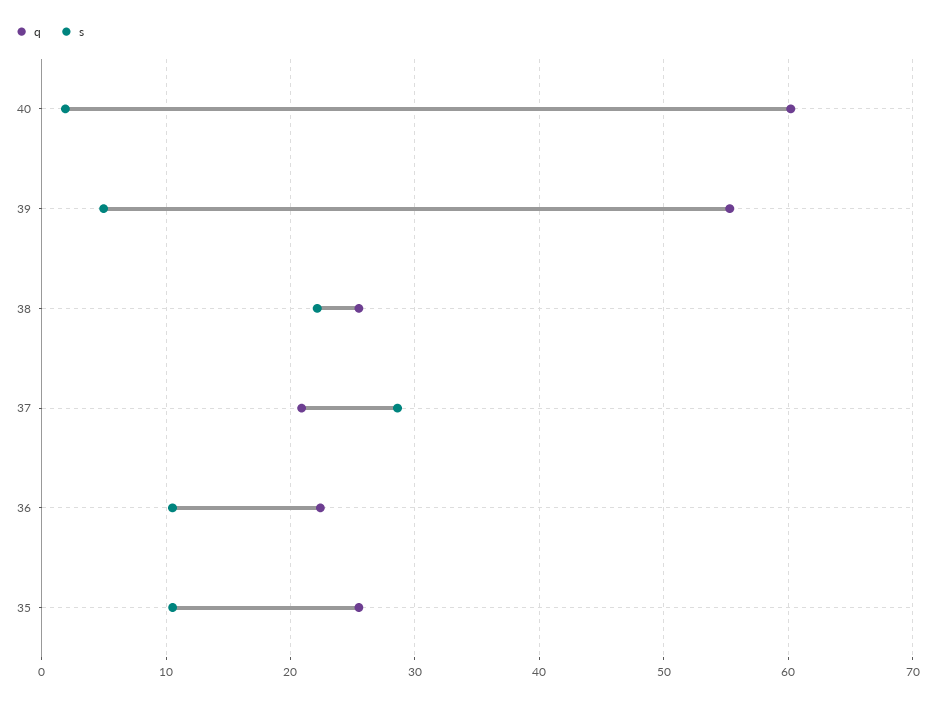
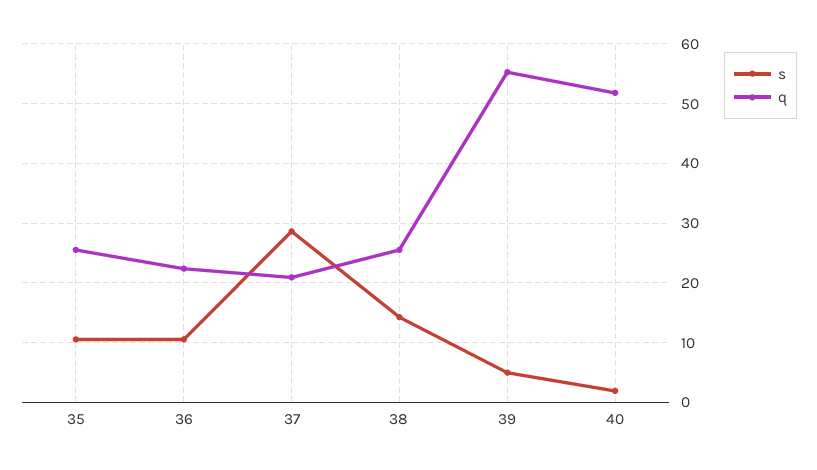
  {
    "q": {
-     "40": 60,
+     "40": 52,
      "39": 55,
      "38": 26,
      "37": 21,
      "36": 22,
      "35": 26
    },
    "s": {
      "40": 2,
      "39": 5,
-     "38": 22,
+     "38": 14,
      "37": 29,
      "36": 11,
      "35": 11
    }
  }

